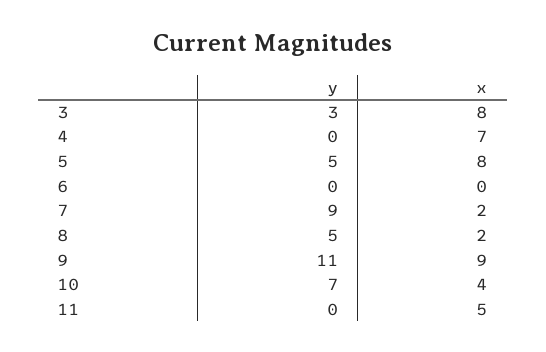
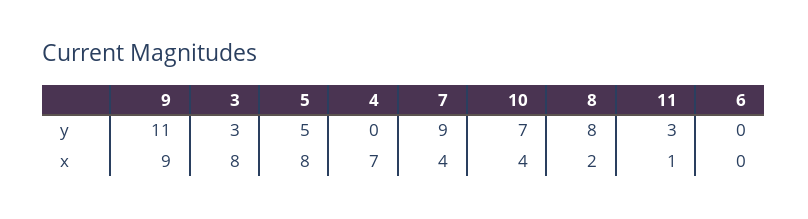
  {
    "y": {
      "3": 3,
      "4": 0,
      "5": 5,
      "6": 0,
      "7": 9,
-     "8": 5,
+     "8": 8,
      "9": 11,
      "10": 7,
-     "11": 0
+     "11": 3
    },
    "x": {
      "3": 8,
      "4": 7,
      "5": 8,
      "6": 0,
-     "7": 2,
+     "7": 4,
      "8": 2,
      "9": 9,
      "10": 4,
-     "11": 5
+     "11": 1
    }
  }

